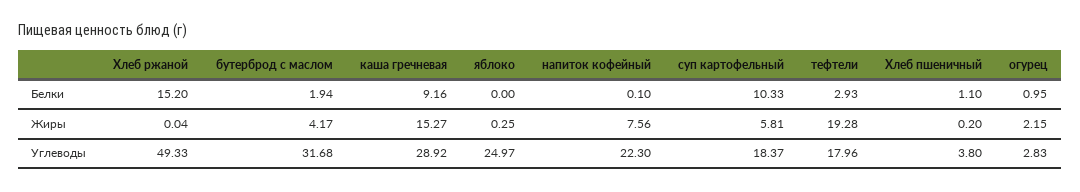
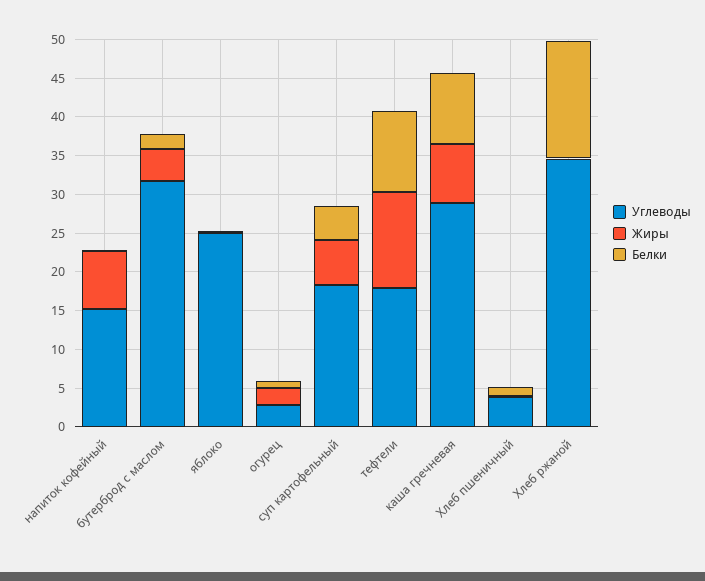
  {
    "Белки": {
      "Хлеб ржаной": 15.2,
      "бутерброд с маслом": 1.94,
      "каша гречневая": 9.16,
      "яблоко": 0,
      "напиток кофейный": 0.1,
-     "суп картофельный": 10.33,
+     "суп картофельный": 5,
-     "тефтели": 2.93,
+     "тефтели": 10,
      "Хлеб пшеничный": 1.1,
      "огурец": 0.95
    },
    "Жиры": {
      "Хлеб ржаной": 0.04,
      "бутерброд с маслом": 4.17,
-     "каша гречневая": 15.27,
+     "каша гречневая": 7.5,
      "яблоко": 0.25,
      "напиток кофейный": 7.56,
      "суп картофельный": 5.81,
-     "тефтели": 19.28,
+     "тефтели": 12.5,
      "Хлеб пшеничный": 0.2,
      "огурец": 2.15
    },
    "Углеводы": {
-     "Хлеб ржаной": 49.33,
+     "Хлеб ржаной": 35,
      "бутерброд с маслом": 31.68,
      "каша гречневая": 28.92,
      "яблоко": 24.97,
-     "напиток кофейный": 22.3,
+     "напиток кофейный": 15,
      "суп картофельный": 18.37,
      "тефтели": 17.96,
      "Хлеб пшеничный": 3.8,
      "огурец": 2.83
    }
  }

